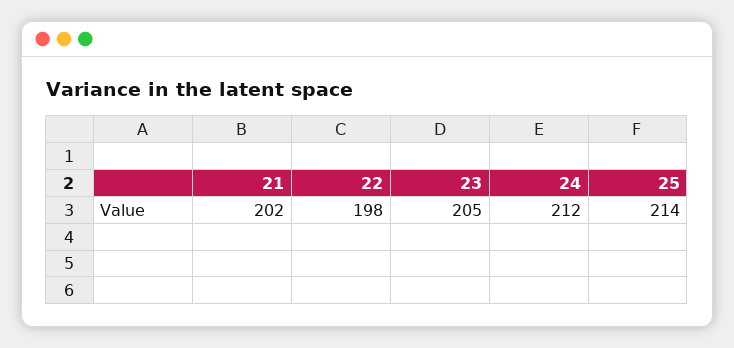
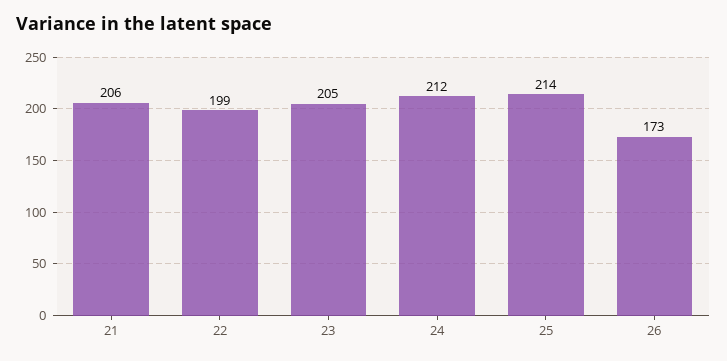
  {
-   "21": 202,
+   "21": 206,
-   "22": 198,
+   "22": 199,
    "23": 205,
    "24": 212,
-   "25": 214
+   "25": 214,
+   "26": 173
  }

